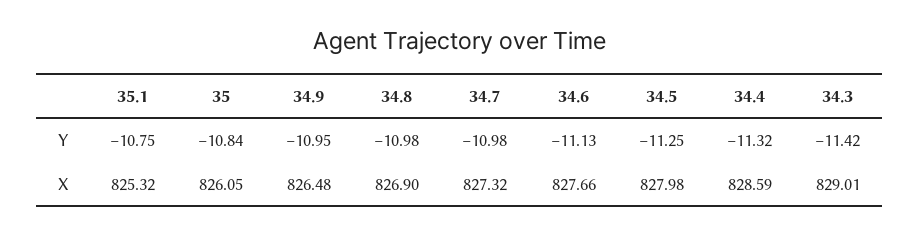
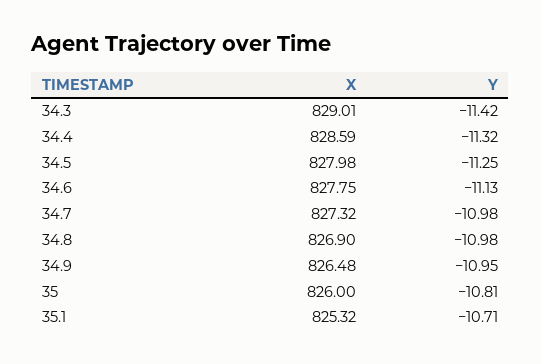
  {
    "35.1": {
-     "Y": -10.75,
+     "Y": -10.71,
      "X": 825.32
    },
    "35": {
-     "Y": -10.84,
+     "Y": -10.81,
-     "X": 826.05
+     "X": 826
    },
    "34.9": {
      "Y": -10.95,
      "X": 826.48
    },
    "34.8": {
      "Y": -10.98,
      "X": 826.9
    },
    "34.7": {
      "Y": -10.98,
      "X": 827.32
    },
    "34.6": {
      "Y": -11.13,
-     "X": 827.66
+     "X": 827.75
    },
    "34.5": {
      "Y": -11.25,
      "X": 827.98
    },
    "34.4": {
      "Y": -11.32,
      "X": 828.59
    },
    "34.3": {
      "Y": -11.42,
      "X": 829.01
    }
  }

